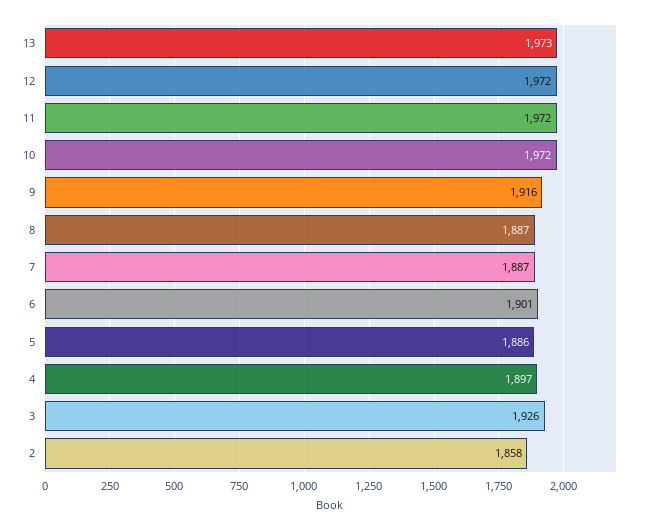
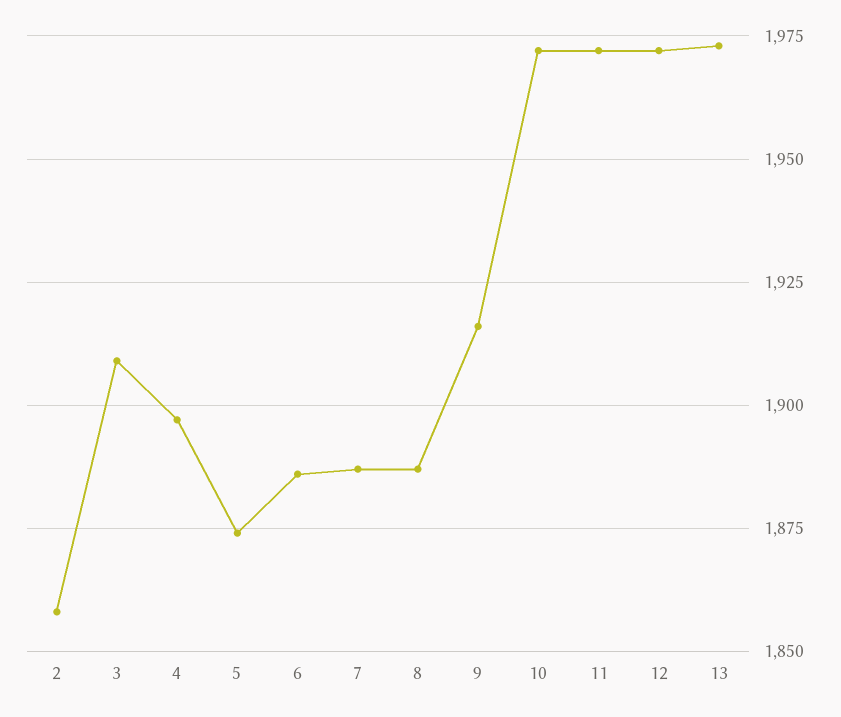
  {
    "13": 1973,
    "12": 1972,
    "11": 1972,
    "10": 1972,
    "9": 1916,
    "8": 1887,
    "7": 1887,
-   "6": 1901,
+   "6": 1885,
-   "5": 1886,
+   "5": 1875,
    "4": 1897,
-   "3": 1926,
+   "3": 1910,
    "2": 1858
  }

